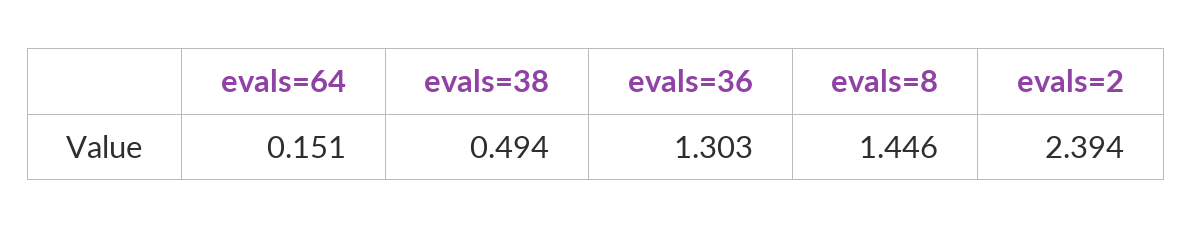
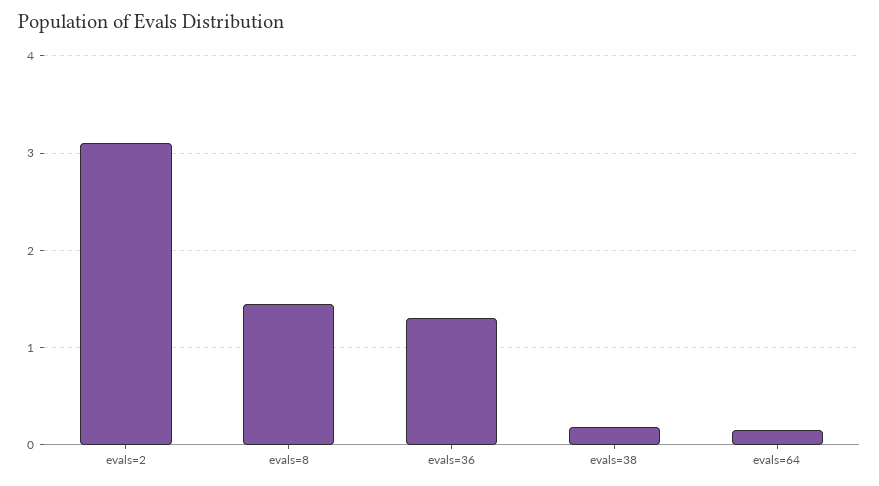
  {
    "evals=64": 0.151,
-   "evals=38": 0.494,
+   "evals=38": 0.2,
    "evals=36": 1.303,
    "evals=8": 1.446,
-   "evals=2": 2.394
+   "evals=2": 3.1
  }

